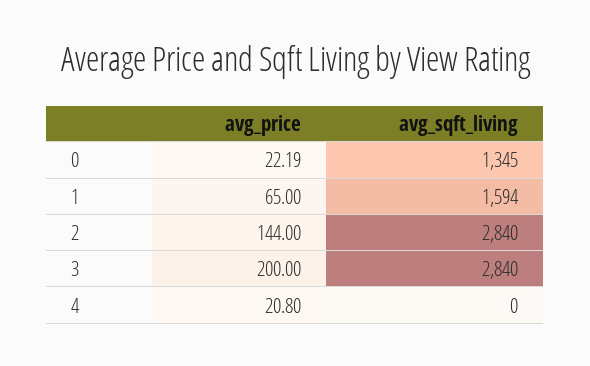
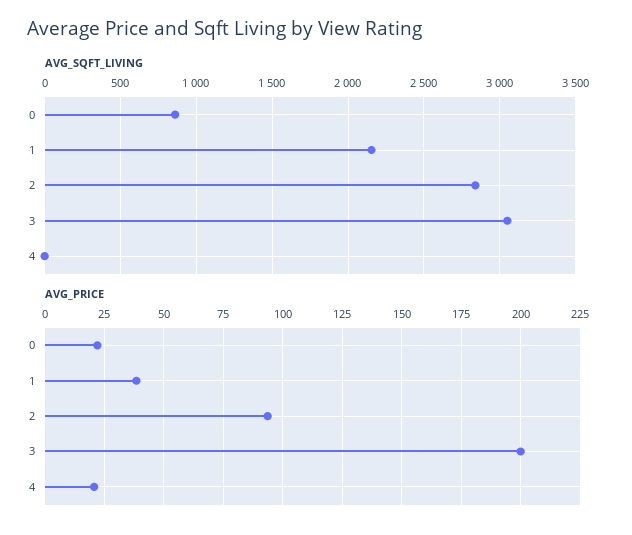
  {
    "avg_price": {
      "0": 22.19,
-     "1": 65,
+     "1": 40,
-     "2": 144,
+     "2": 95,
      "3": 200,
      "4": 20.8
    },
    "avg_sqft_living": {
-     "0": 1345,
+     "0": 850,
-     "1": 1594,
+     "1": 2150,
      "2": 2840,
-     "3": 2840,
+     "3": 3050,
      "4": 0
    }
  }

